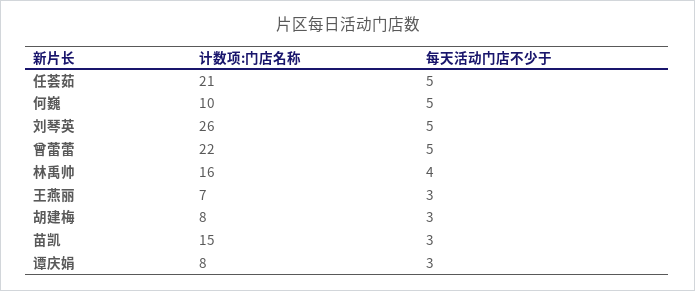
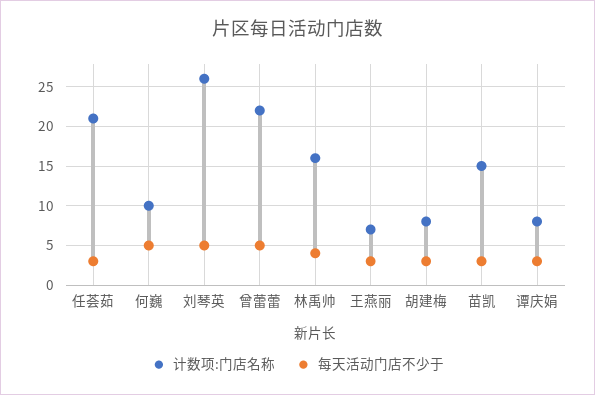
  {
    "计数项:门店名称": {
      "任荟茹": 21,
      "何巍": 10,
      "刘琴英": 26,
      "曾蕾蕾": 22,
      "林禹帅": 16,
      "王燕丽": 7,
      "胡建梅": 8,
      "苗凯": 15,
      "谭庆娟": 8
    },
    "每天活动门店不少于": {
-     "任荟茹": 5,
+     "任荟茹": 3,
      "何巍": 5,
      "刘琴英": 5,
      "曾蕾蕾": 5,
      "林禹帅": 4,
      "王燕丽": 3,
      "胡建梅": 3,
      "苗凯": 3,
      "谭庆娟": 3
    }
  }

